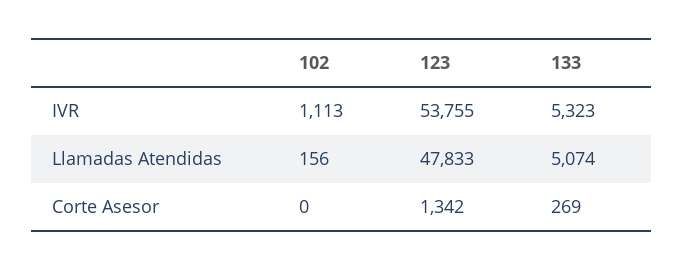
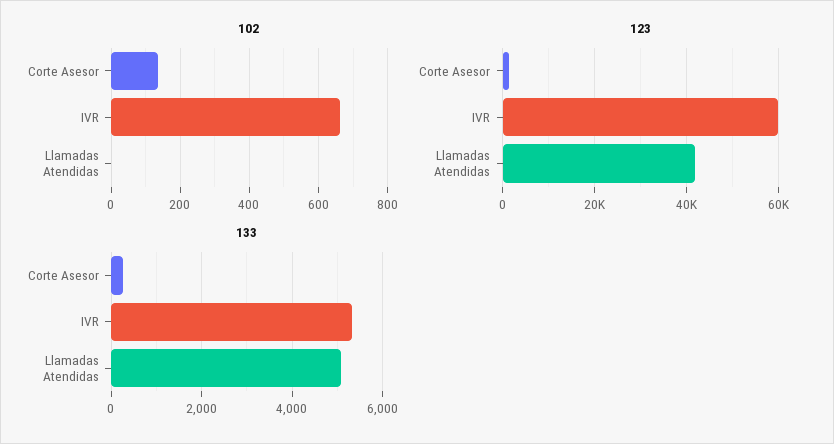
  {
    "102": {
-     "IVR": 1113,
+     "IVR": 660,
-     "Llamadas Atendidas": 156,
+     "Llamadas Atendidas": 0,
-     "Corte Asesor": 0
+     "Corte Asesor": 140
    },
    "123": {
-     "IVR": 53755,
+     "IVR": 60000,
-     "Llamadas Atendidas": 47833,
+     "Llamadas Atendidas": 42000,
      "Corte Asesor": 1342
    },
    "133": {
      "IVR": 5323,
      "Llamadas Atendidas": 5074,
      "Corte Asesor": 269
    }
  }

